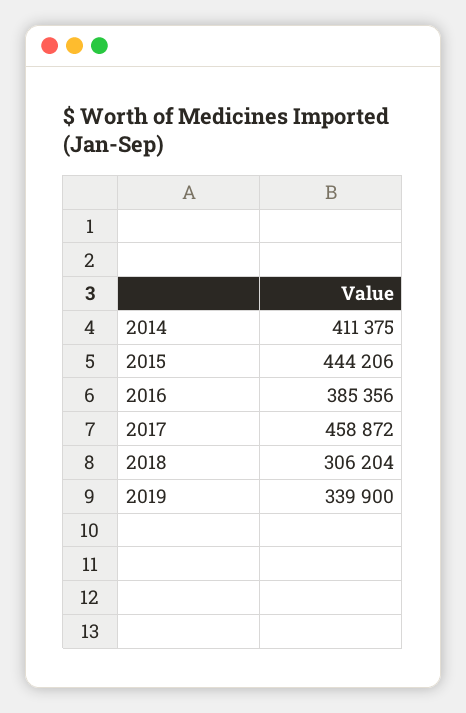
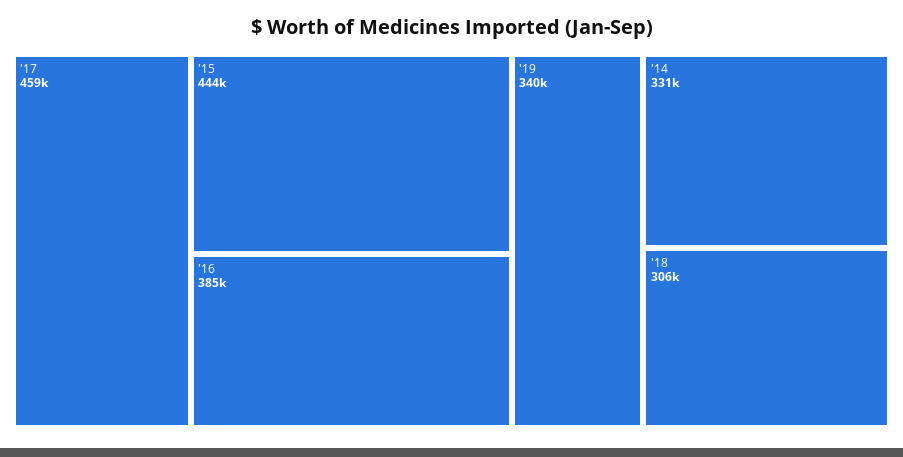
  {
-   "2014": 411375,
+   "2014": 331000,
    "2015": 444206,
    "2016": 385356,
    "2017": 458872,
    "2018": 306204,
    "2019": 339900
  }

